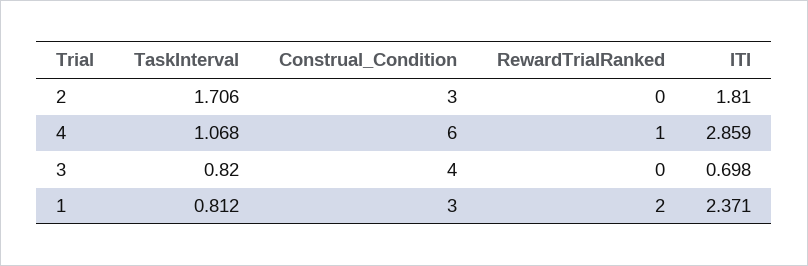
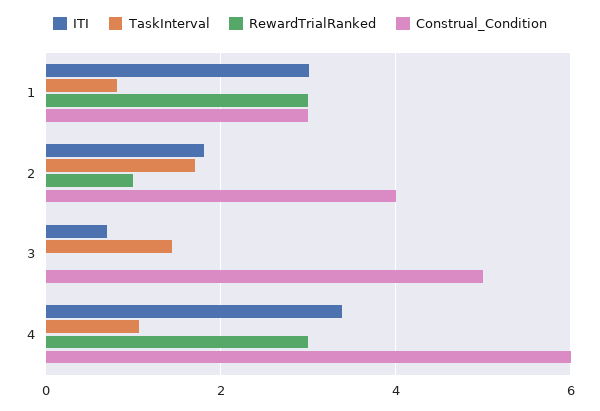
  {
    "TaskInterval": {
      "2": 1.706,
      "4": 1.068,
-     "3": 0.82,
+     "3": 1.4,
      "1": 0.812
    },
    "Construal_Condition": {
-     "2": 3,
+     "2": 4,
      "4": 6,
-     "3": 4,
+     "3": 5,
      "1": 3
    },
    "RewardTrialRanked": {
-     "2": 0,
+     "2": 1,
-     "4": 1,
+     "4": 3,
      "3": 0,
-     "1": 2
+     "1": 3
    },
    "ITI": {
      "2": 1.81,
-     "4": 2.859,
+     "4": 3.4,
      "3": 0.698,
-     "1": 2.371
+     "1": 3
    }
  }

